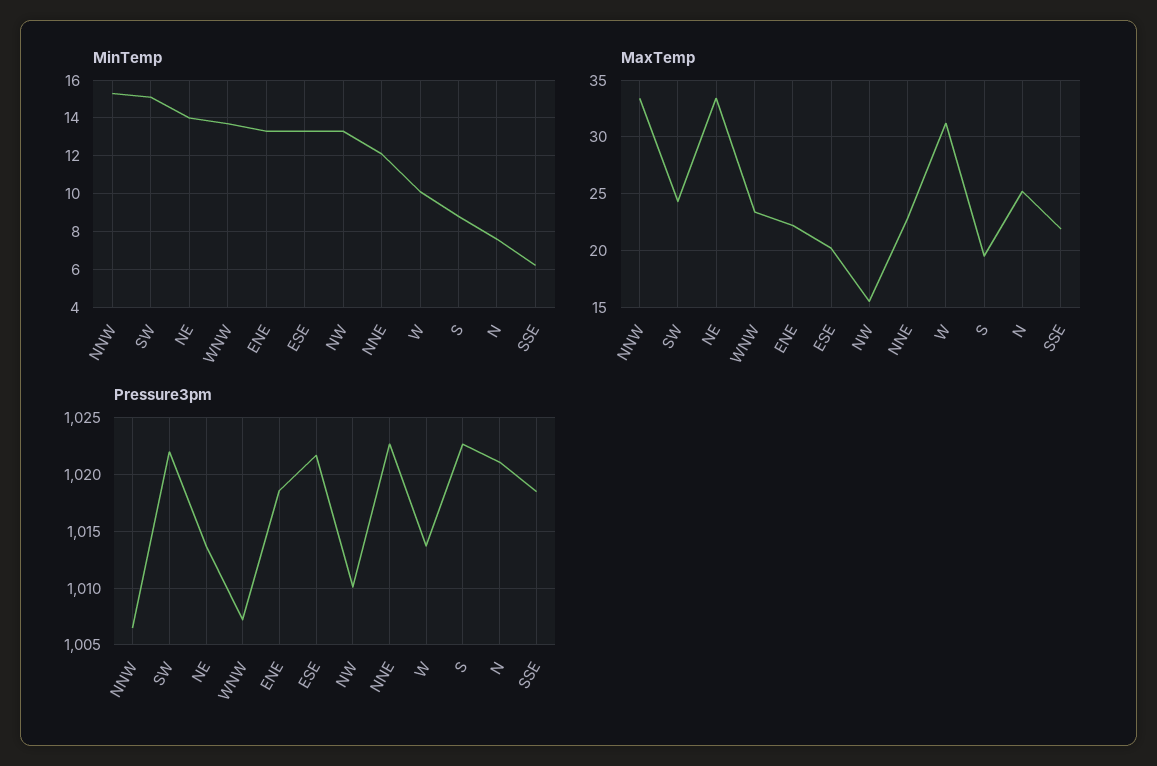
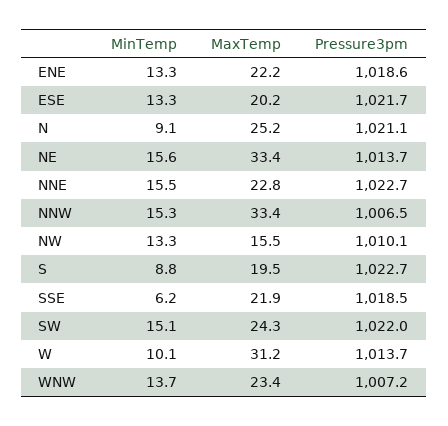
  {
    "MinTemp": {
      "NNW": 15.3,
      "SW": 15.1,
-     "NE": 14,
+     "NE": 15.6,
      "WNW": 13.7,
      "ENE": 13.3,
      "ESE": 13.3,
      "NW": 13.3,
-     "NNE": 12,
+     "NNE": 15.5,
      "W": 10.1,
      "S": 8.8,
-     "N": 7.5,
+     "N": 9.1,
      "SSE": 6.2
    },
    "MaxTemp": {
      "NNW": 33.4,
      "SW": 24.3,
      "NE": 33.4,
      "WNW": 23.4,
      "ENE": 22.2,
      "ESE": 20.2,
      "NW": 15.5,
      "NNE": 22.8,
      "W": 31.2,
      "S": 19.5,
      "N": 25.2,
      "SSE": 21.9
    },
    "Pressure3pm": {
      "NNW": 1006.5,
      "SW": 1022,
      "NE": 1013.7,
      "WNW": 1007.2,
      "ENE": 1018.6,
      "ESE": 1021.7,
      "NW": 1010.1,
      "NNE": 1022.7,
      "W": 1013.7,
      "S": 1022.7,
      "N": 1021.1,
      "SSE": 1018.5
    }
  }

